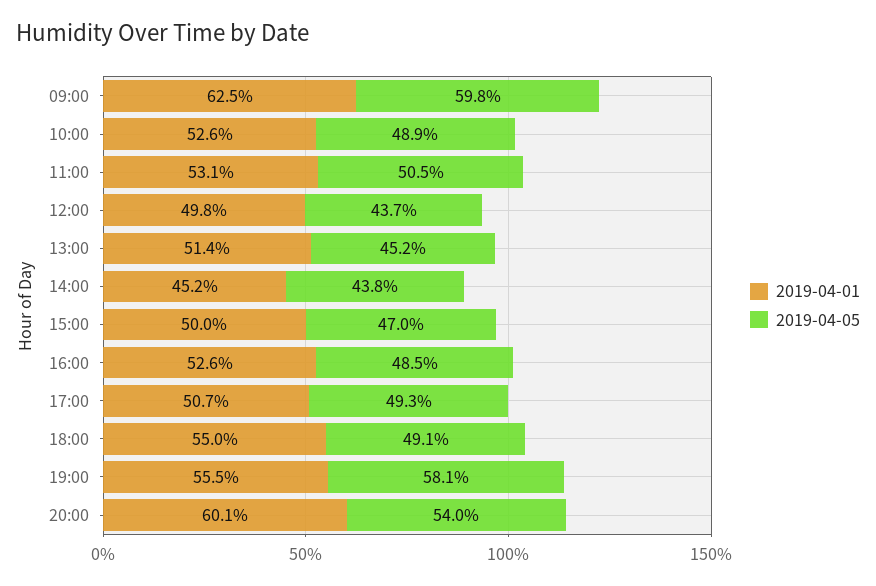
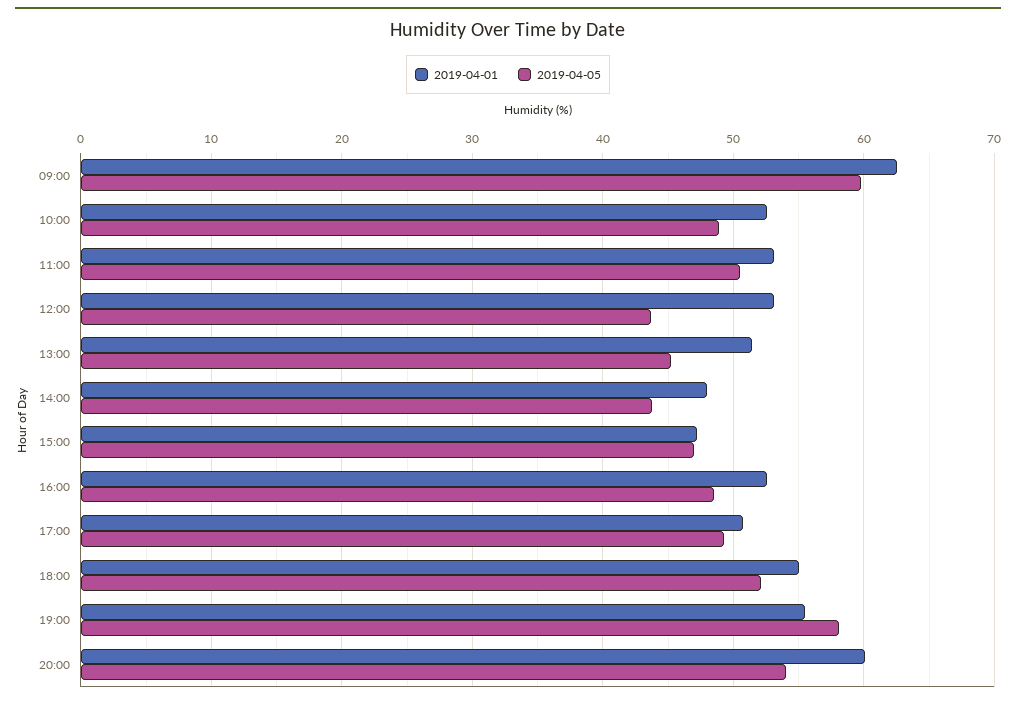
  {
    "2019-04-01": {
      "09:00": 62.5,
      "10:00": 52.6,
      "11:00": 53.1,
-     "12:00": 49.8,
+     "12:00": 53,
      "13:00": 51.4,
-     "14:00": 45.2,
+     "14:00": 48,
-     "15:00": 50,
+     "15:00": 47,
      "16:00": 52.6,
      "17:00": 50.7,
      "18:00": 55,
      "19:00": 55.5,
      "20:00": 60.1
    },
    "2019-04-05": {
      "09:00": 59.8,
      "10:00": 48.9,
      "11:00": 50.5,
      "12:00": 43.7,
      "13:00": 45.2,
      "14:00": 43.8,
      "15:00": 47,
      "16:00": 48.5,
      "17:00": 49.3,
-     "18:00": 49.1,
+     "18:00": 52,
      "19:00": 58.1,
      "20:00": 54
    }
  }

